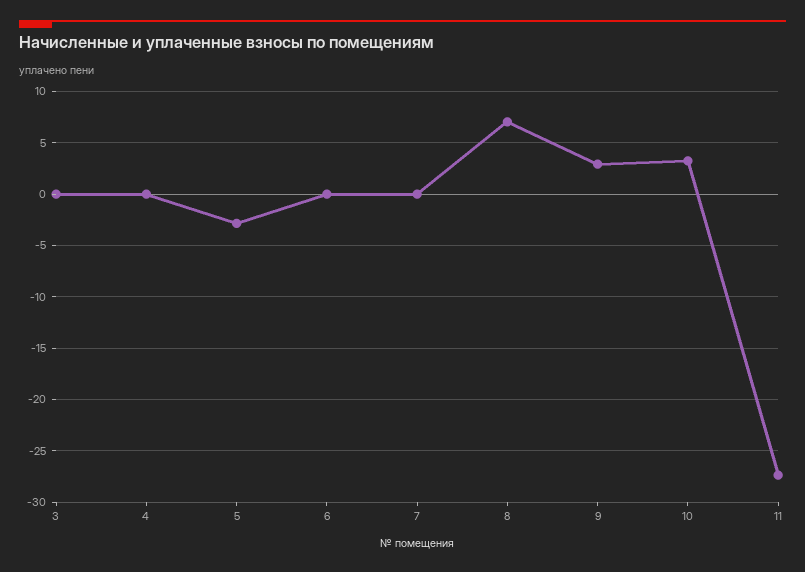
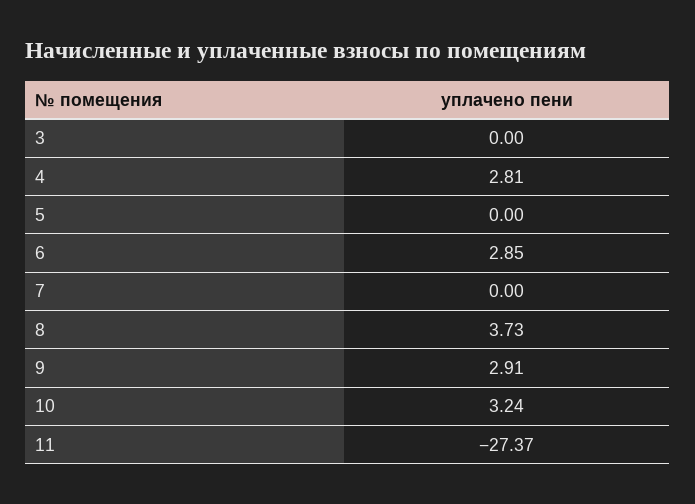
  {
    "3": 0,
-   "4": 0,
+   "4": 2.81,
-   "5": -3,
+   "5": 0,
-   "6": 0,
+   "6": 2.85,
    "7": 0,
-   "8": 7,
+   "8": 3.73,
    "9": 2.91,
    "10": 3.24,
    "11": -27.37
  }

